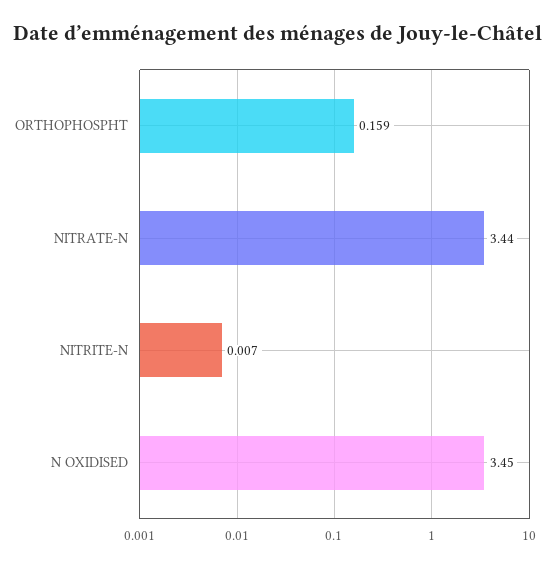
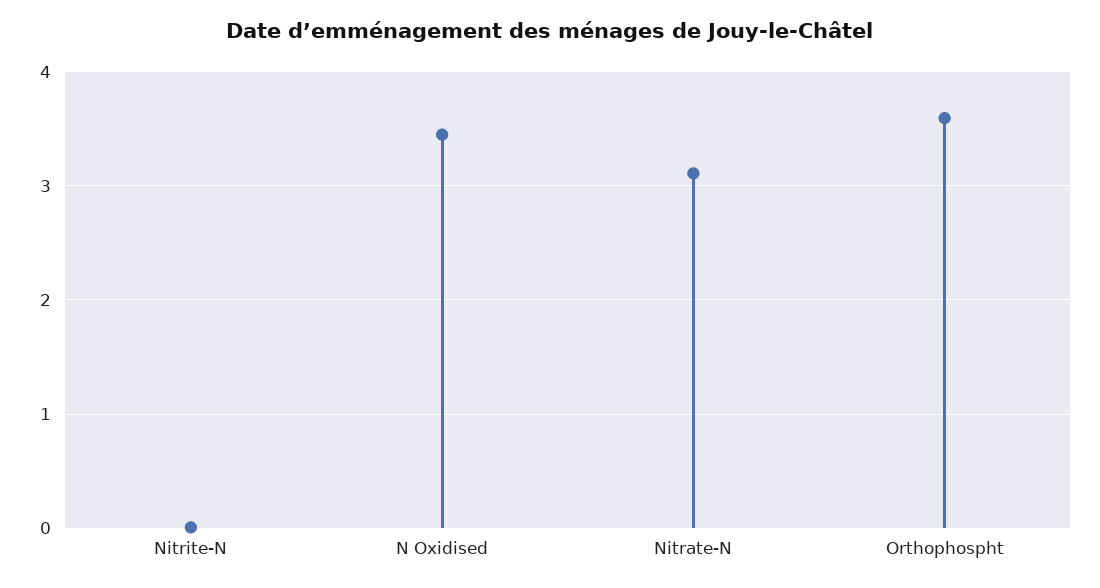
  {
-   "ORTHOPHOSPHT": 0.159,
+   "ORTHOPHOSPHT": 3.6,
-   "NITRATE-N": 3.44,
+   "NITRATE-N": 3.1,
    "NITRITE-N": 0.007,
    "N OXIDISED": 3.45
  }

